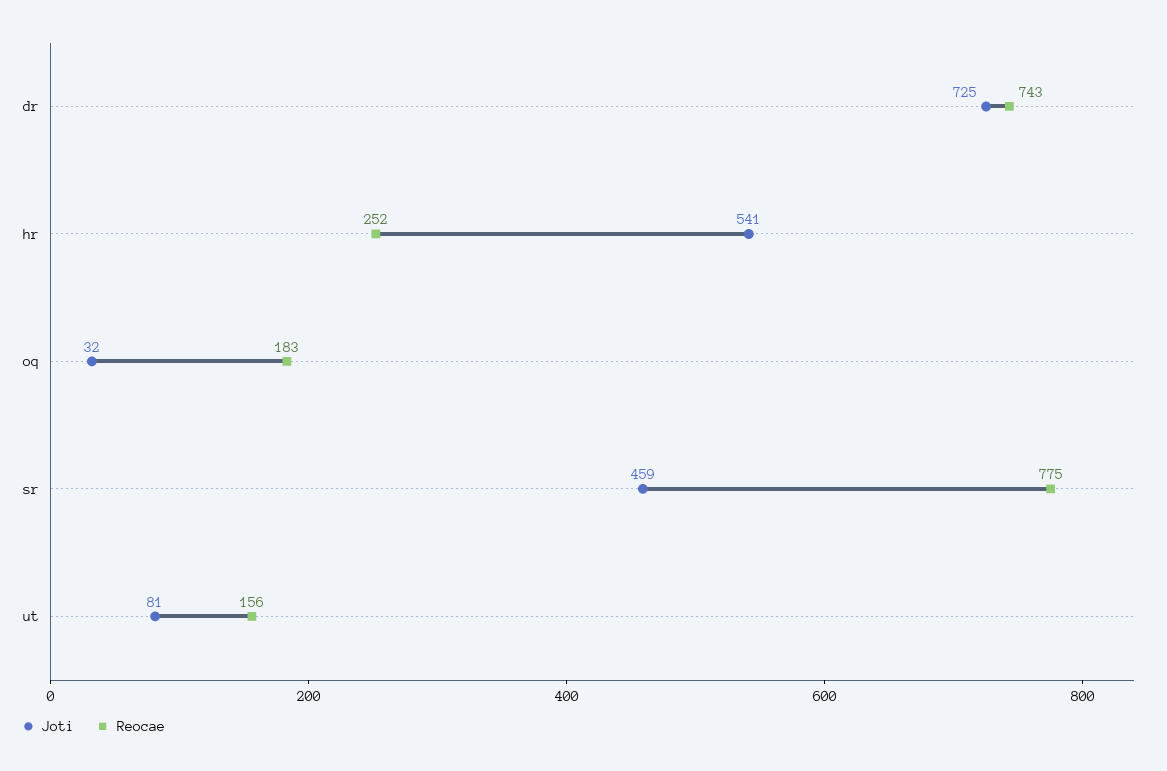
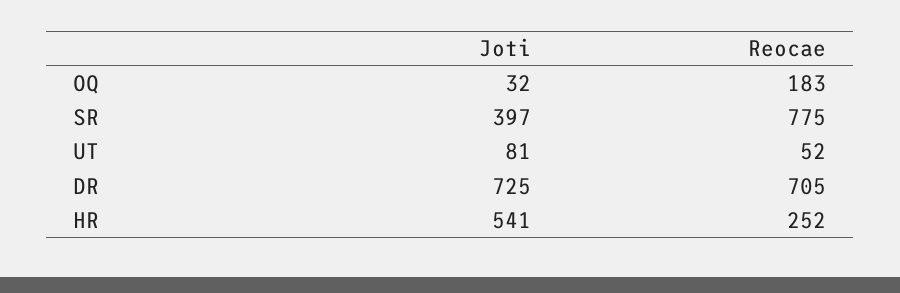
  {
    "Joti": {
      "dr": 725,
      "hr": 541,
      "oq": 32,
-     "sr": 459,
+     "sr": 397,
      "ut": 81
    },
    "Reocae": {
-     "dr": 743,
+     "dr": 705,
      "hr": 252,
      "oq": 183,
      "sr": 775,
-     "ut": 156
+     "ut": 52
    }
  }

